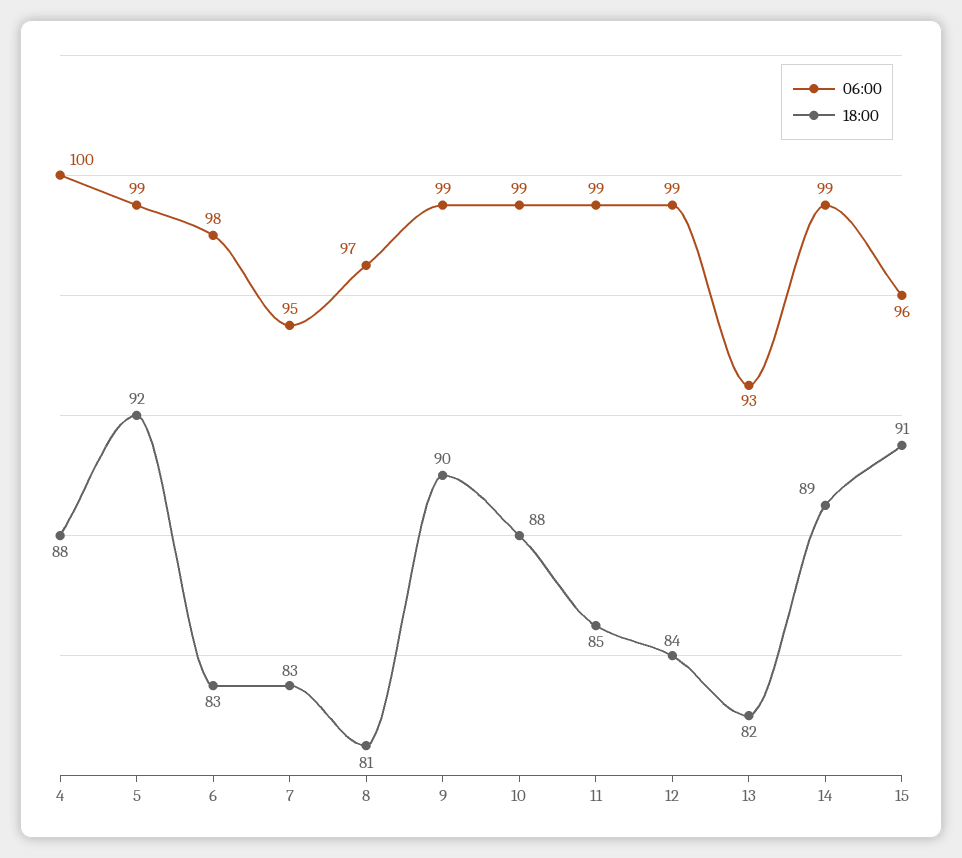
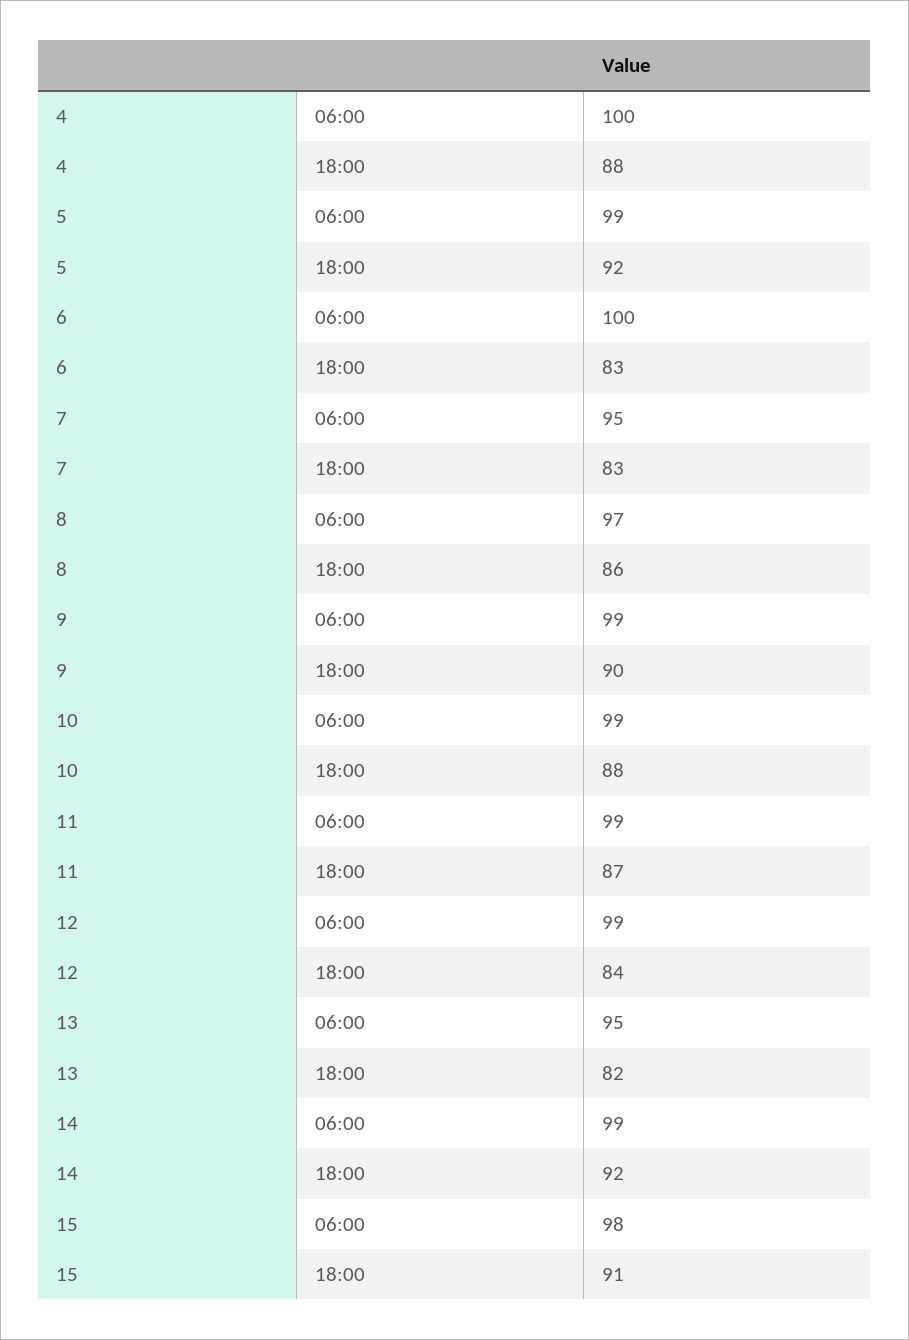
  {
    "06:00": {
      "4": 100,
      "5": 99,
-     "6": 98,
+     "6": 100,
      "7": 95,
      "8": 97,
      "9": 99,
      "10": 99,
      "11": 99,
      "12": 99,
-     "13": 93,
+     "13": 95,
      "14": 99,
-     "15": 96
+     "15": 98
    },
    "18:00": {
      "4": 88,
      "5": 92,
      "6": 83,
      "7": 83,
-     "8": 81,
+     "8": 86,
      "9": 90,
      "10": 88,
-     "11": 85,
+     "11": 87,
      "12": 84,
      "13": 82,
-     "14": 89,
+     "14": 92,
      "15": 91
    }
  }

